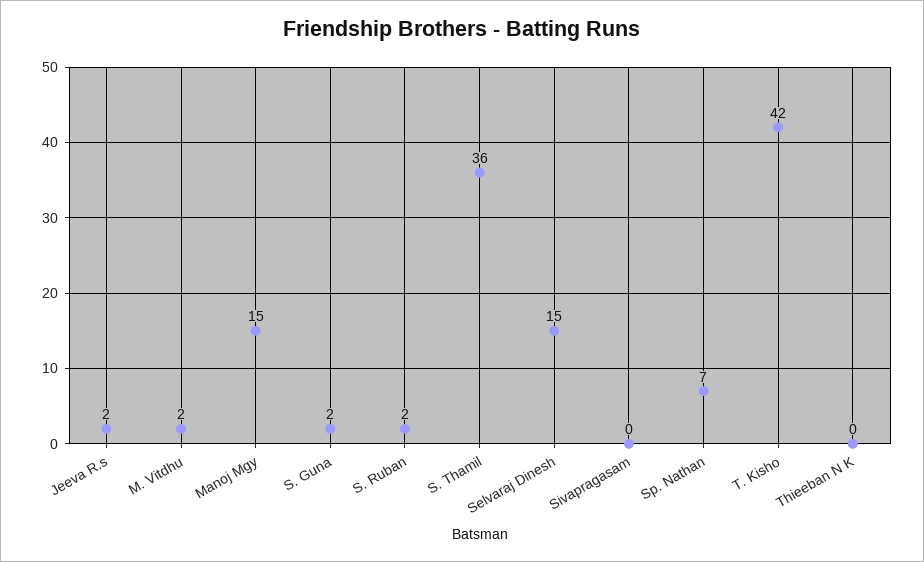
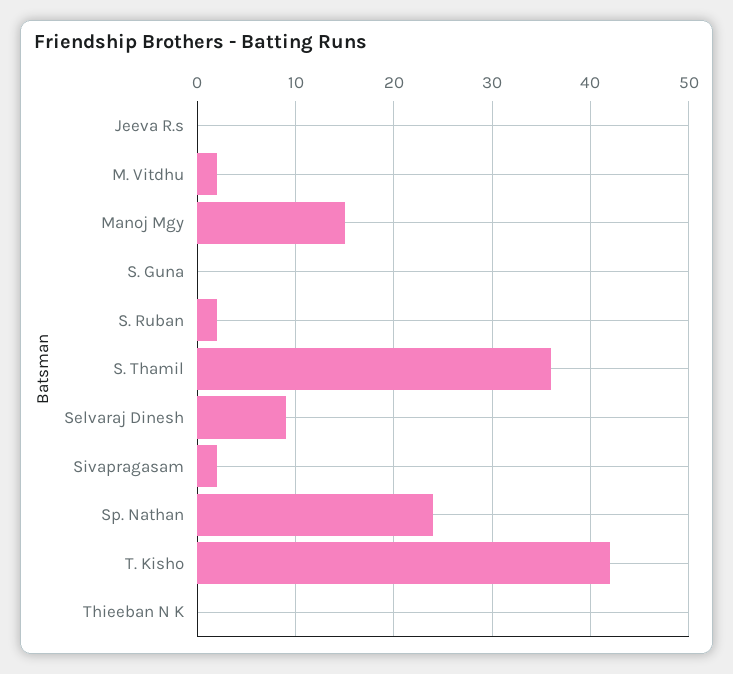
  {
-   "Jeeva R.s": 2,
+   "Jeeva R.s": 0,
    "M. Vitdhu": 2,
    "Manoj Mgy": 15,
-   "S. Guna": 2,
+   "S. Guna": 0,
    "S. Ruban": 2,
    "S. Thamil": 36,
-   "Selvaraj Dinesh": 15,
+   "Selvaraj Dinesh": 9,
-   "Sivapragasam": 0,
+   "Sivapragasam": 2,
-   "Sp. Nathan": 7,
+   "Sp. Nathan": 24,
    "T. Kisho": 42,
    "Thieeban N K": 0
  }

